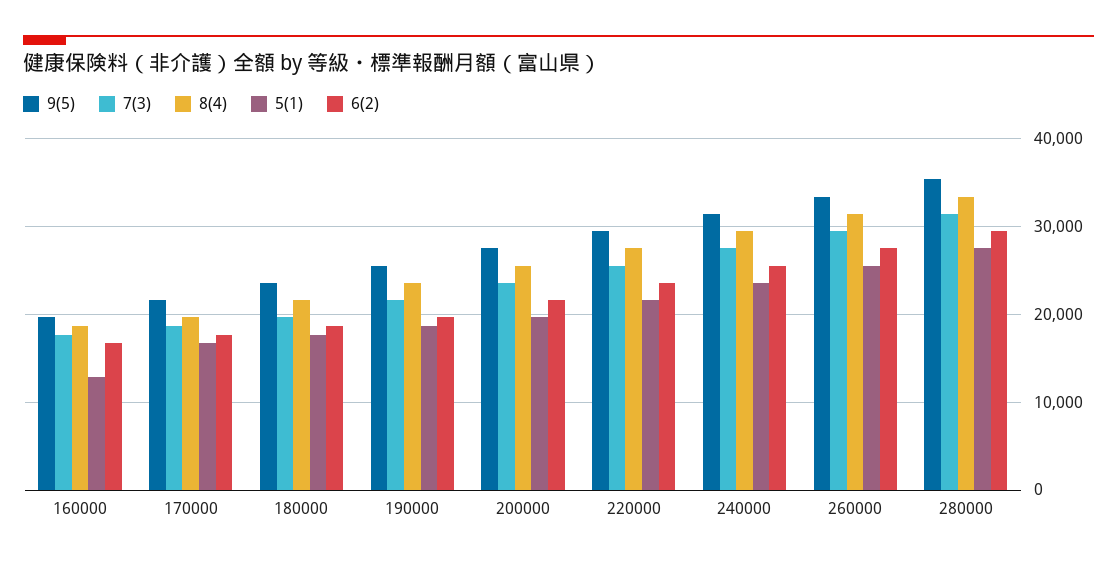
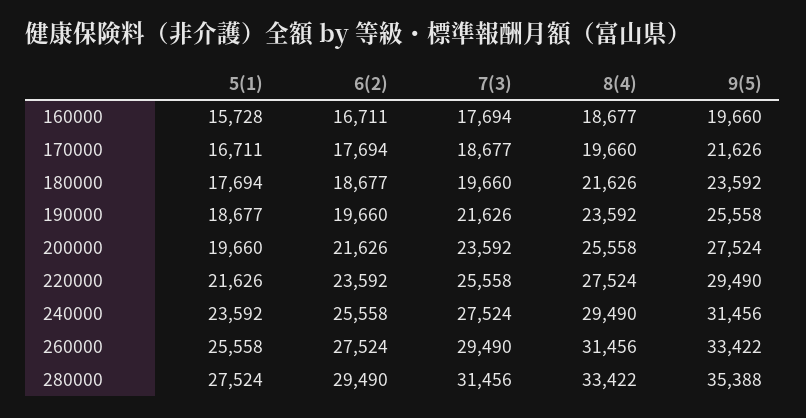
  {
    "9(5)": {
      "160000": 19660,
      "170000": 21626,
      "180000": 23592,
      "190000": 25558,
      "200000": 27524,
      "220000": 29490,
      "240000": 31456,
      "260000": 33422,
      "280000": 35388
    },
    "7(3)": {
      "160000": 17694,
      "170000": 18677,
      "180000": 19660,
      "190000": 21626,
      "200000": 23592,
      "220000": 25558,
      "240000": 27524,
      "260000": 29490,
      "280000": 31456
    },
    "8(4)": {
      "160000": 18677,
      "170000": 19660,
      "180000": 21626,
      "190000": 23592,
      "200000": 25558,
      "220000": 27524,
      "240000": 29490,
      "260000": 31456,
      "280000": 33422
    },
    "5(1)": {
-     "160000": 13000,
+     "160000": 15728,
      "170000": 16711,
      "180000": 17694,
      "190000": 18677,
      "200000": 19660,
      "220000": 21626,
      "240000": 23592,
      "260000": 25558,
      "280000": 27524
    },
    "6(2)": {
      "160000": 16711,
      "170000": 17694,
      "180000": 18677,
      "190000": 19660,
      "200000": 21626,
      "220000": 23592,
      "240000": 25558,
      "260000": 27524,
      "280000": 29490
    }
  }

